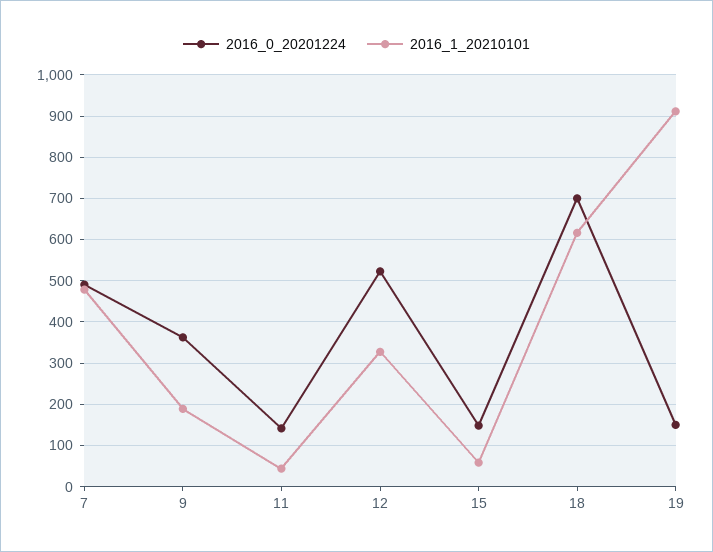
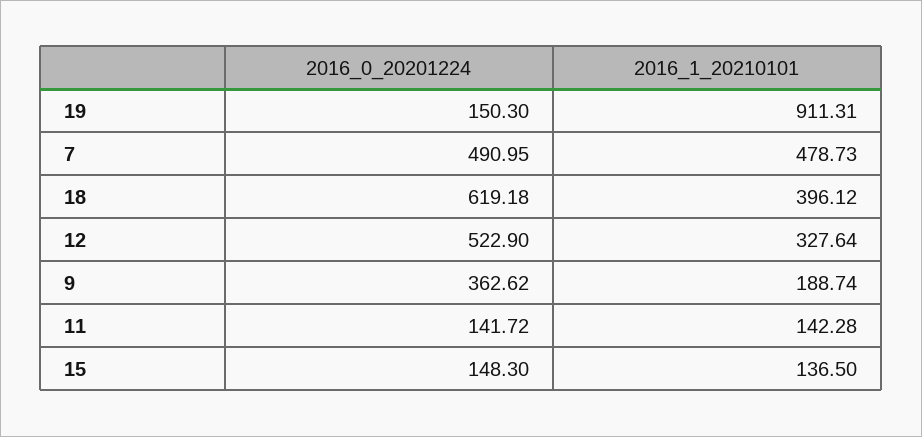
  {
    "2016_0_20201224": {
      "7": 490.95,
      "9": 362.62,
      "11": 141.72,
      "12": 522.9,
      "15": 148.3,
-     "18": 700,
+     "18": 619.18,
      "19": 150.3
    },
    "2016_1_20210101": {
      "7": 478.73,
      "9": 188.74,
-     "11": 40,
+     "11": 142.28,
      "12": 327.64,
-     "15": 60,
+     "15": 136.5,
-     "18": 620,
+     "18": 396.12,
      "19": 911.31
    }
  }

